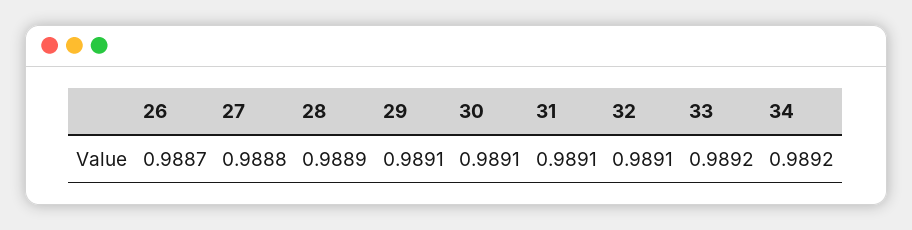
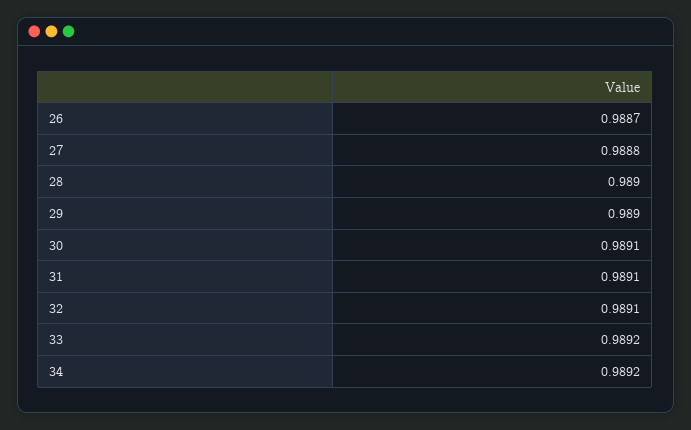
  {
    "26": 0.9887,
    "27": 0.9888,
-   "28": 0.9889,
+   "28": 0.989,
-   "29": 0.9891,
+   "29": 0.989,
    "30": 0.9891,
    "31": 0.9891,
    "32": 0.9891,
    "33": 0.9892,
    "34": 0.9892
  }

